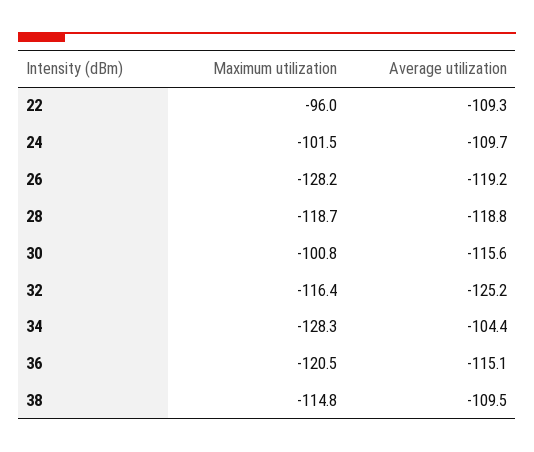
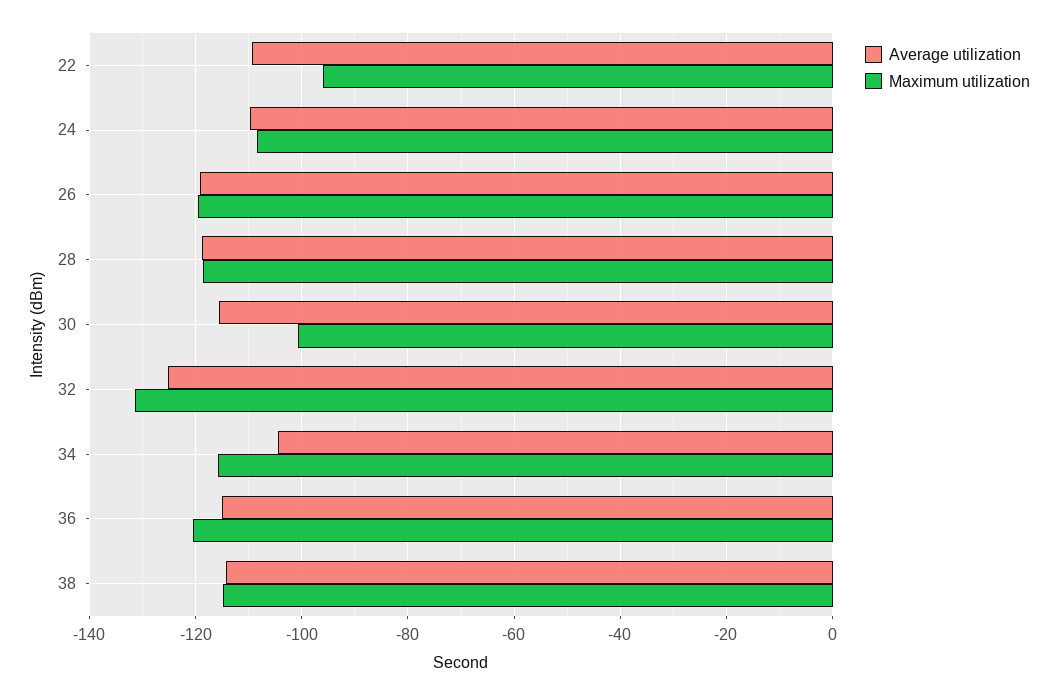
  {
    "Maximum utilization": {
      "22": -96,
-     "24": -101.5,
+     "24": -108,
-     "26": -128.2,
+     "26": -120,
      "28": -118.7,
      "30": -100.8,
-     "32": -116.4,
+     "32": -132,
-     "34": -128.3,
+     "34": -116,
      "36": -120.5,
      "38": -114.8
    },
    "Average utilization": {
      "22": -109.3,
      "24": -109.7,
      "26": -119.2,
      "28": -118.8,
      "30": -115.6,
      "32": -125.2,
      "34": -104.4,
      "36": -115.1,
-     "38": -109.5
+     "38": -114
    }
  }

